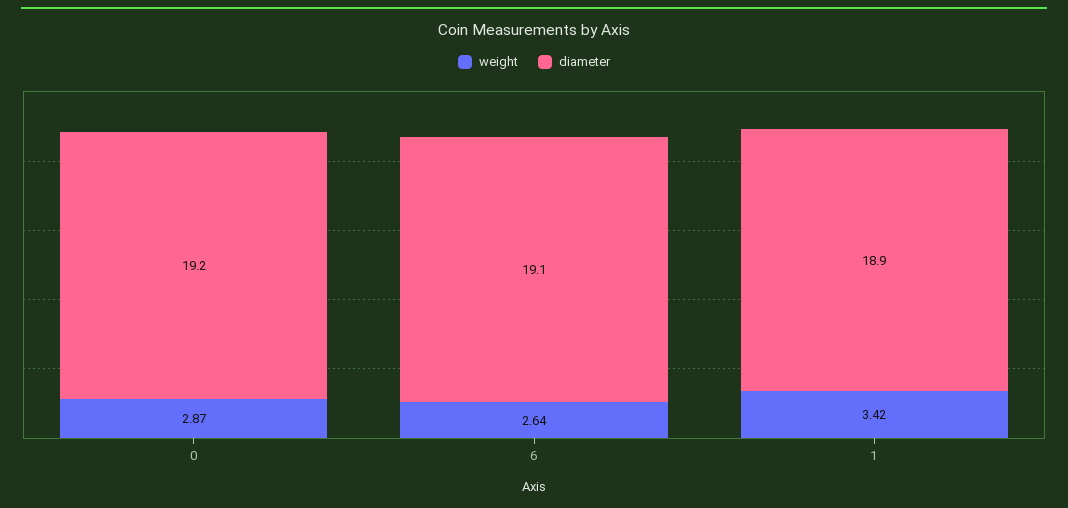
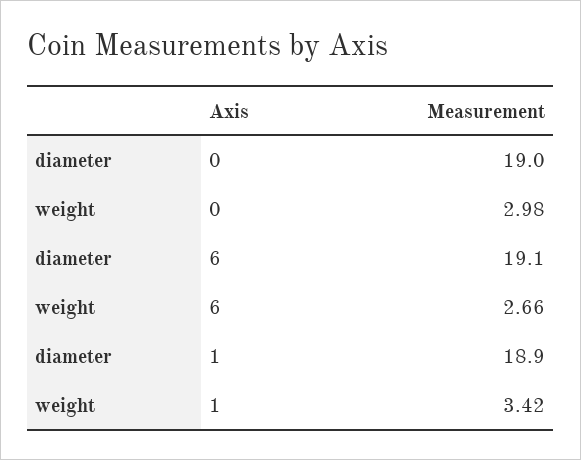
  {
    "weight": {
-     "0": 2.87,
+     "0": 2.98,
-     "6": 2.64,
+     "6": 2.66,
      "1": 3.42
    },
    "diameter": {
-     "0": 19.2,
+     "0": 19,
      "6": 19.1,
      "1": 18.9
    }
  }

